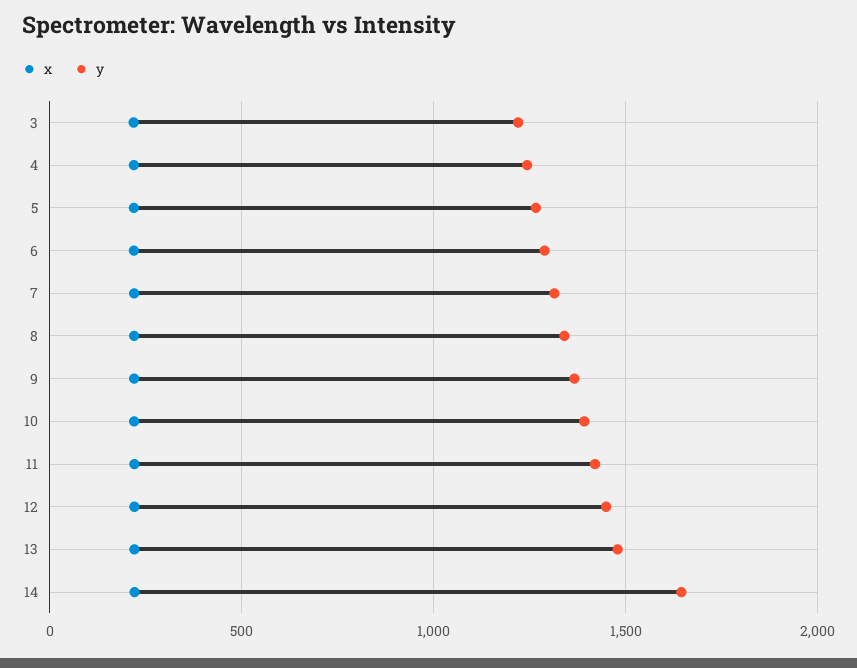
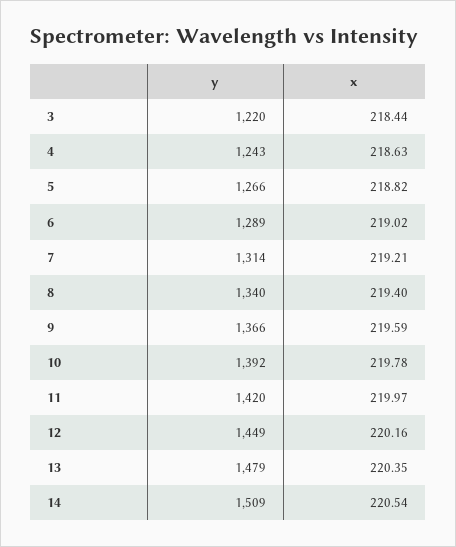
  {
    "x": {
      "3": 218.44,
      "4": 218.63,
      "5": 218.82,
      "6": 219.02,
      "7": 219.21,
      "8": 219.4,
      "9": 219.59,
      "10": 219.78,
      "11": 219.97,
      "12": 220.16,
      "13": 220.35,
      "14": 220.54
    },
    "y": {
      "3": 1220,
      "4": 1243,
      "5": 1266,
      "6": 1289,
      "7": 1314,
      "8": 1340,
      "9": 1366,
      "10": 1392,
      "11": 1420,
      "12": 1449,
      "13": 1479,
-     "14": 1650
+     "14": 1509
    }
  }

